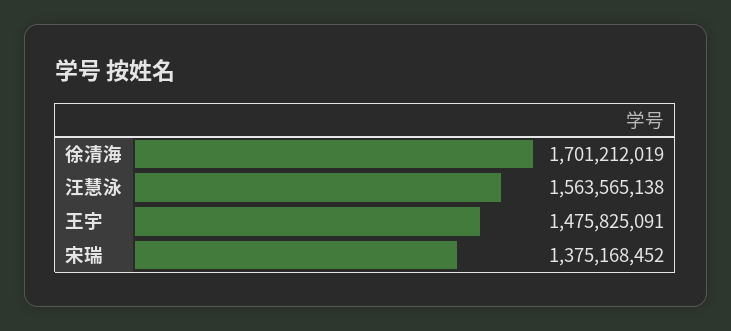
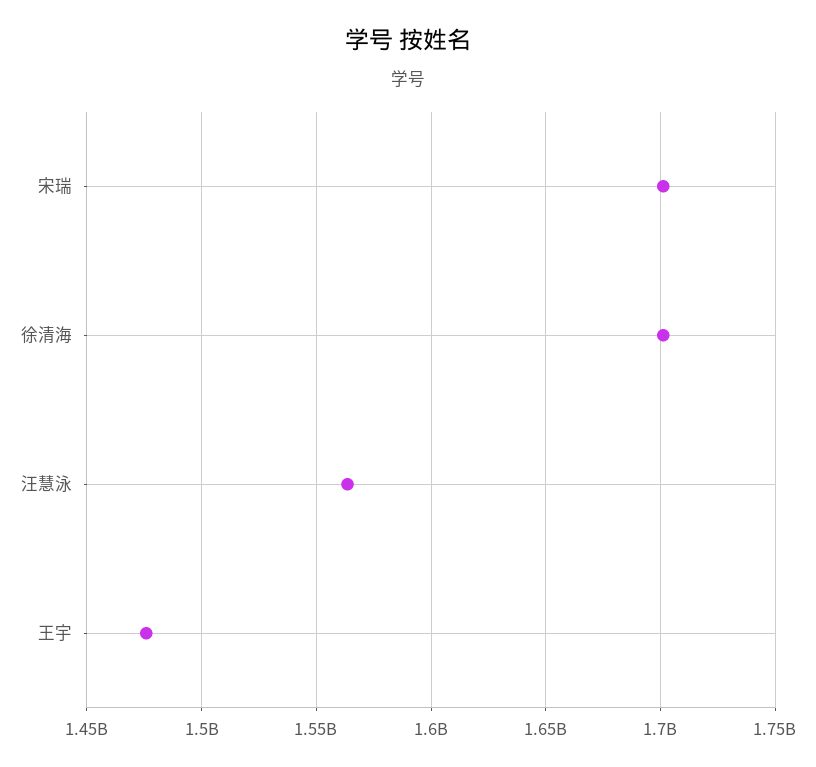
  {
    "徐清海": 1701212019,
    "汪慧泳": 1563565138,
    "王宇": 1475825091,
-   "宋瑞": 1375168452
+   "宋瑞": 1700000000
  }

